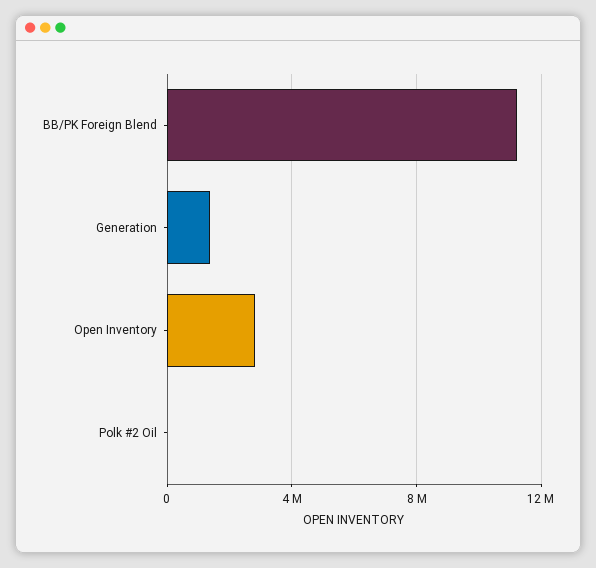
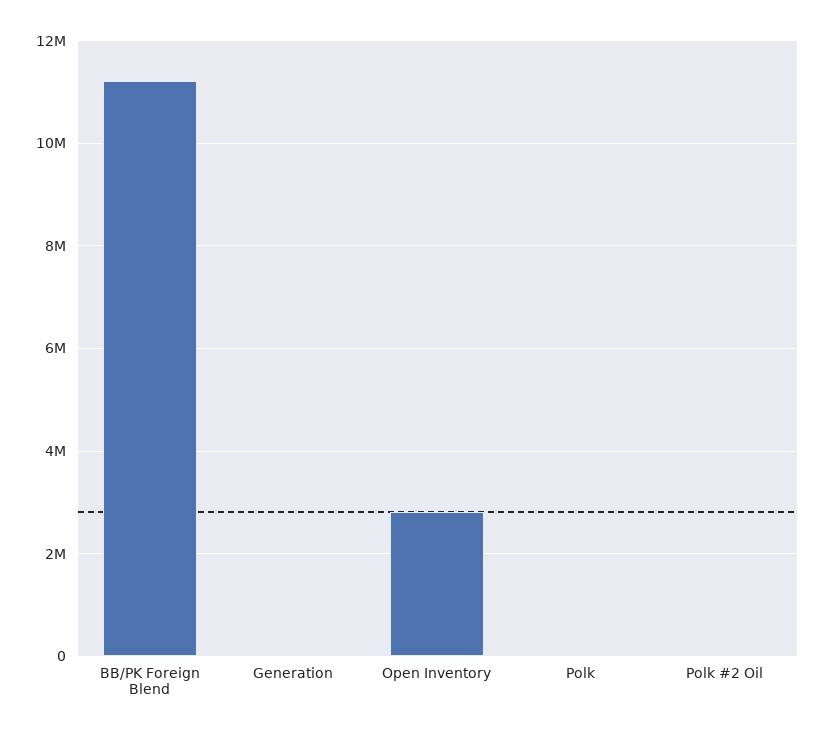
  {
    "BB/PK Foreign Blend": 11200000,
-   "Generation": 1500000,
+   "Generation": 0,
    "Open Inventory": 2800000,
-   "Polk #2 Oil": 0
+   "Polk #2 Oil": 0,
+   "Polk": 0
  }

